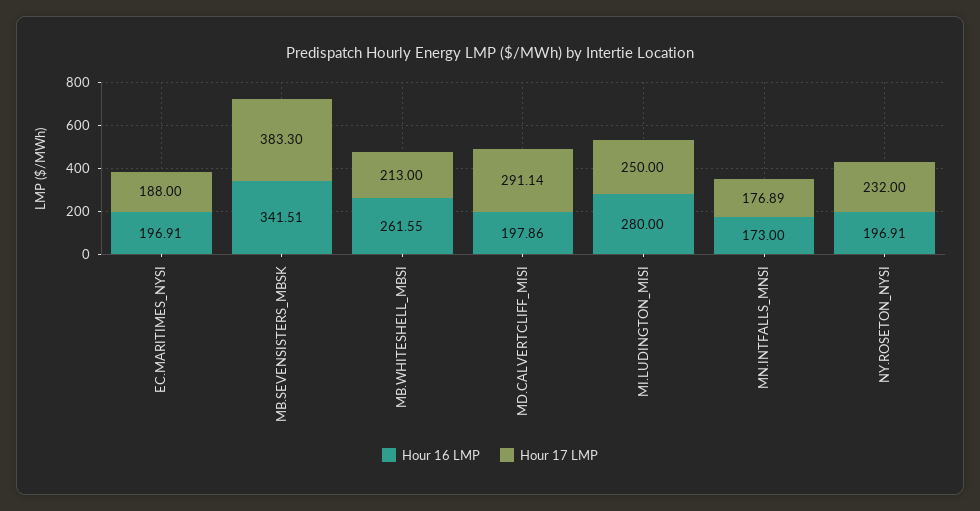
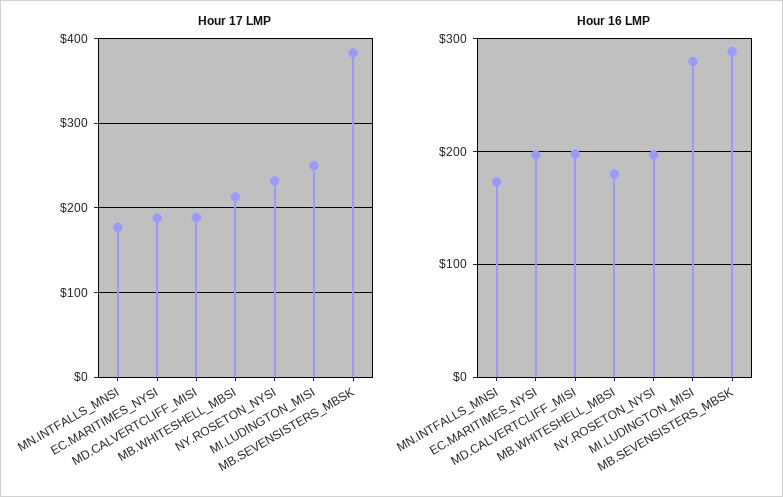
  {
    "Hour 16 LMP": {
      "EC.MARITIMES_NYSI": 196.91,
-     "MB.SEVENSISTERS_MBSK": 341.51,
+     "MB.SEVENSISTERS_MBSK": 290,
-     "MB.WHITESHELL_MBSI": 261.55,
+     "MB.WHITESHELL_MBSI": 180,
      "MD.CALVERTCLIFF_MISI": 197.86,
      "MI.LUDINGTON_MISI": 280,
      "MN.INTFALLS_MNSI": 173,
      "NY.ROSETON_NYSI": 196.91
    },
    "Hour 17 LMP": {
      "EC.MARITIMES_NYSI": 188,
      "MB.SEVENSISTERS_MBSK": 383.3,
      "MB.WHITESHELL_MBSI": 213,
-     "MD.CALVERTCLIFF_MISI": 291.14,
+     "MD.CALVERTCLIFF_MISI": 190,
      "MI.LUDINGTON_MISI": 250,
      "MN.INTFALLS_MNSI": 176.89,
      "NY.ROSETON_NYSI": 232
    }
  }

